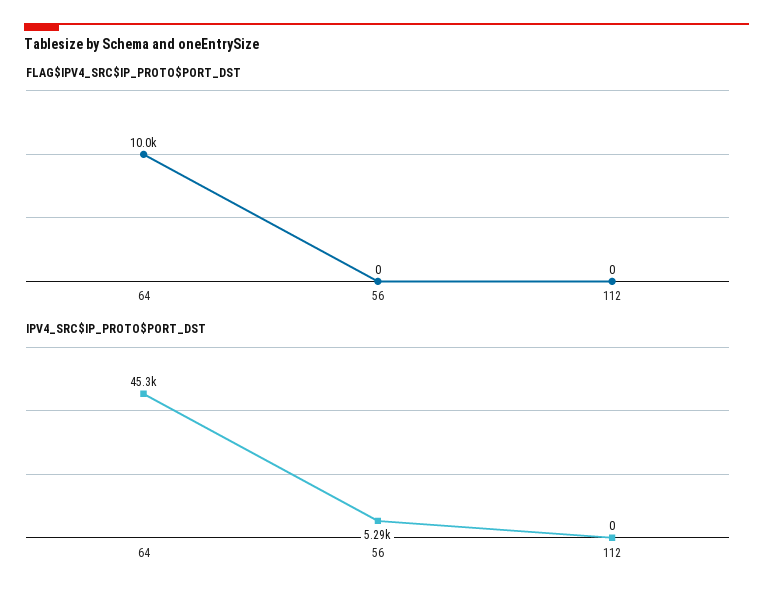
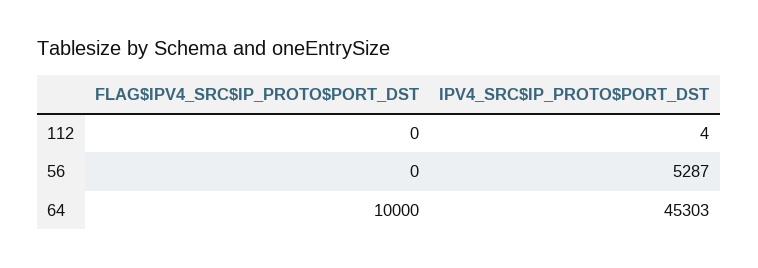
  {
    "FLAG$IPV4_SRC$IP_PROTO$PORT_DST": {
      "64": 10000,
      "56": 0,
      "112": 0
    },
    "IPV4_SRC$IP_PROTO$PORT_DST": {
      "64": 45303,
      "56": 5287,
-     "112": 0
+     "112": 4
    }
  }

